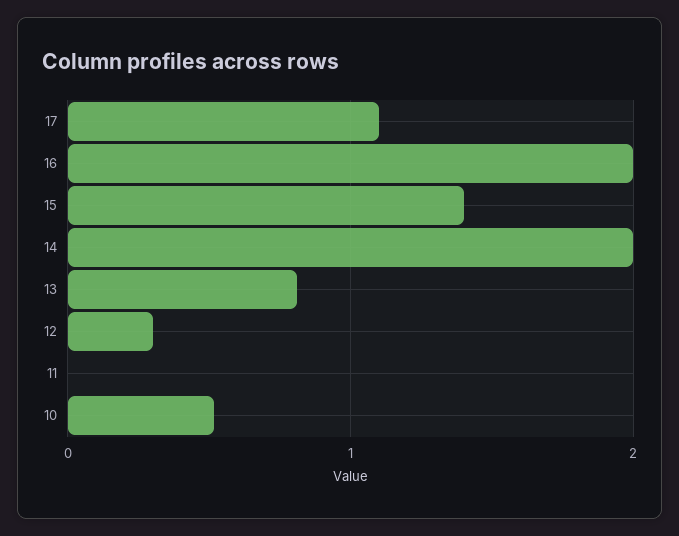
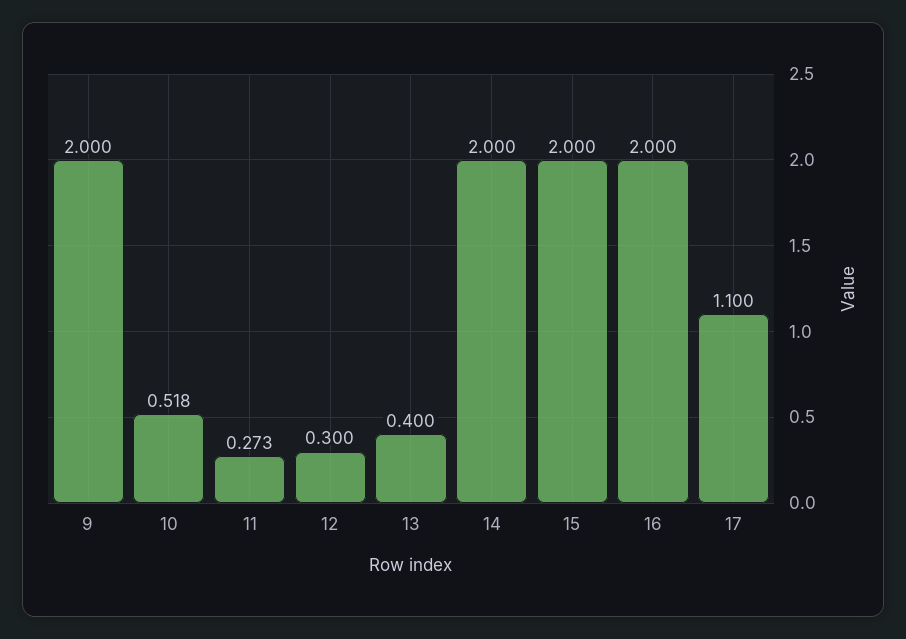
  {
    "17": 1.1,
    "16": 2,
-   "15": 1.4,
+   "15": 2,
    "14": 2,
-   "13": 0.8,
+   "13": 0.4,
    "12": 0.3,
-   "11": 0,
+   "11": 0.273,
-   "10": 0.518
+   "10": 0.518,
+   "9": 2
  }

